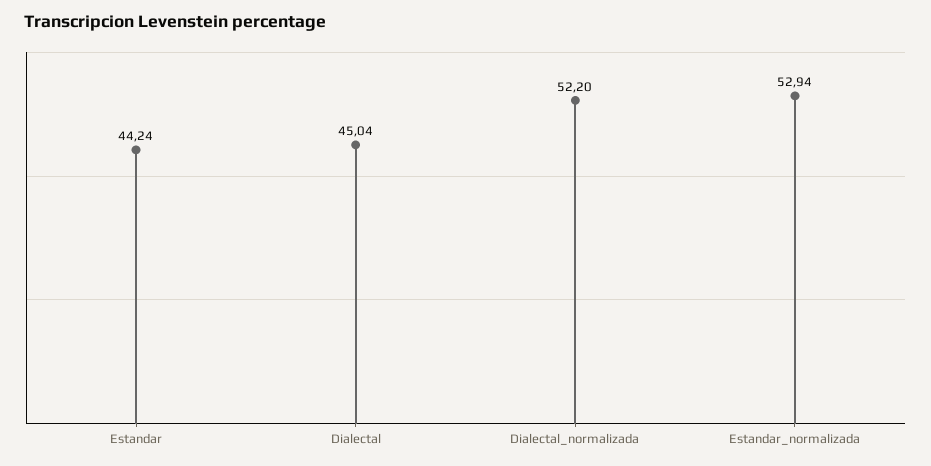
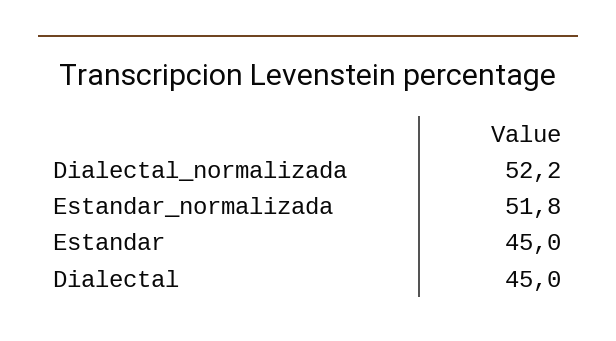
  {
-   "Estandar": 44.24,
+   "Estandar": 45,
    "Dialectal": 45.04,
    "Dialectal_normalizada": 52.2,
-   "Estandar_normalizada": 52.94
+   "Estandar_normalizada": 51.8
  }

